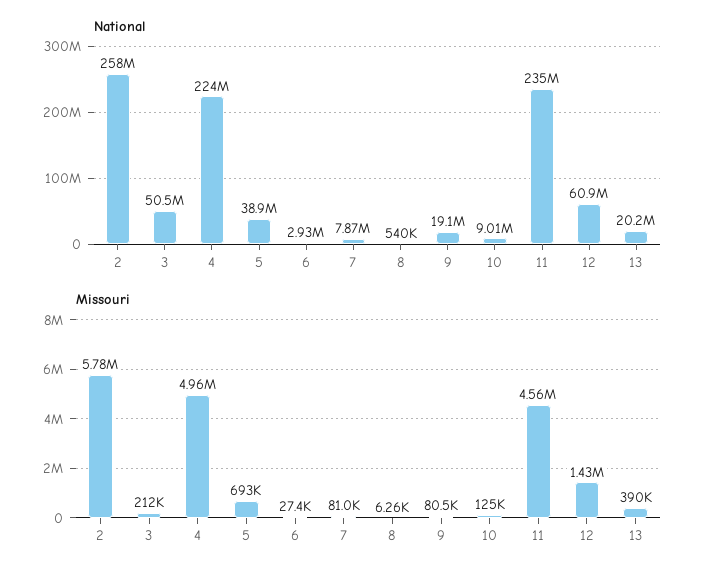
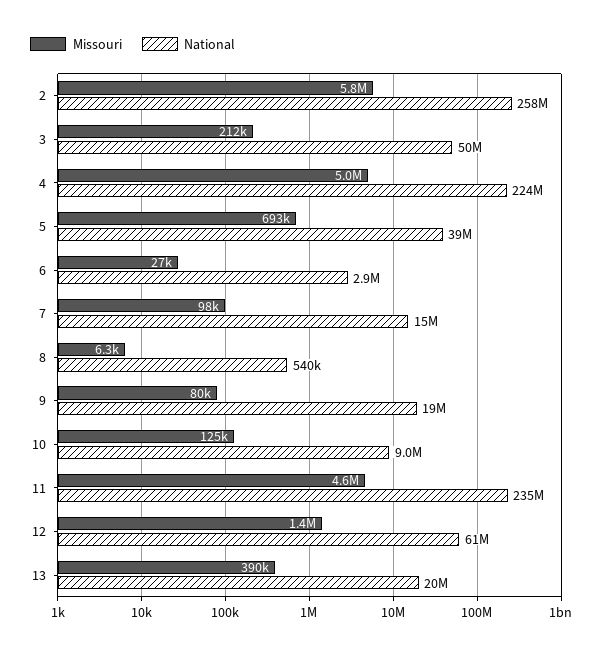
  {
    "National": {
      "2": 258000000,
      "3": 50500000,
      "4": 224000000,
      "5": 38900000,
      "6": 2930000,
-     "7": 7870000,
+     "7": 15000000,
      "8": 540000,
      "9": 19100000,
      "10": 9010000,
      "11": 235000000,
      "12": 60900000,
      "13": 20200000
    },
    "Missouri": {
      "2": 5780000,
      "3": 212000,
      "4": 4960000,
      "5": 693000,
      "6": 27400,
-     "7": 81000,
+     "7": 98000,
      "8": 6260,
      "9": 80500,
      "10": 125000,
      "11": 4560000,
      "12": 1430000,
      "13": 390000
    }
  }

